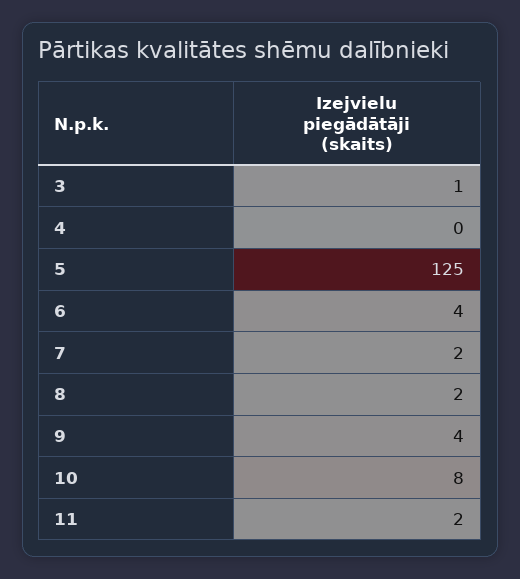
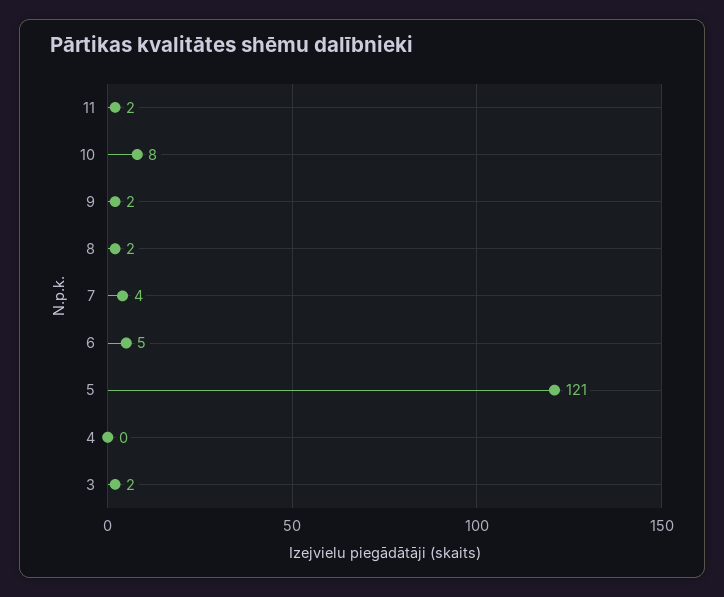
  {
-   "3": 1,
+   "3": 2,
    "4": 0,
-   "5": 125,
+   "5": 121,
-   "6": 4,
+   "6": 5,
-   "7": 2,
+   "7": 4,
    "8": 2,
-   "9": 4,
+   "9": 2,
    "10": 8,
    "11": 2
  }

